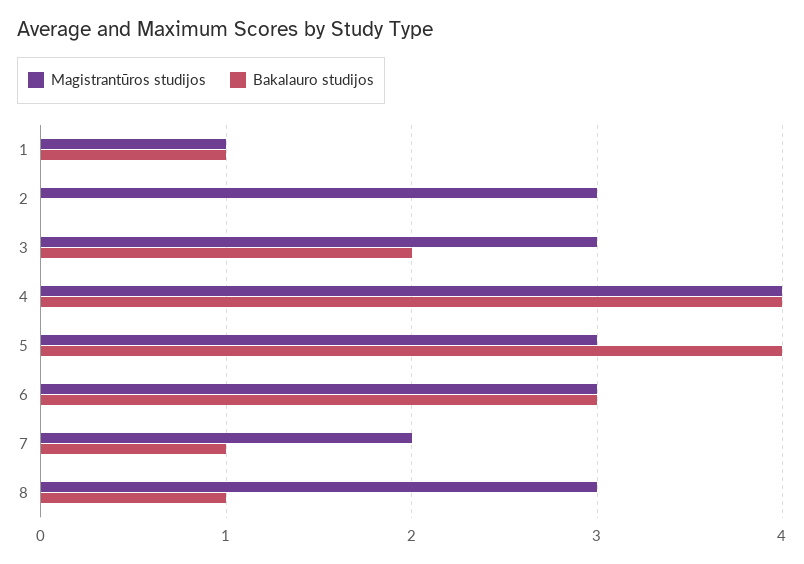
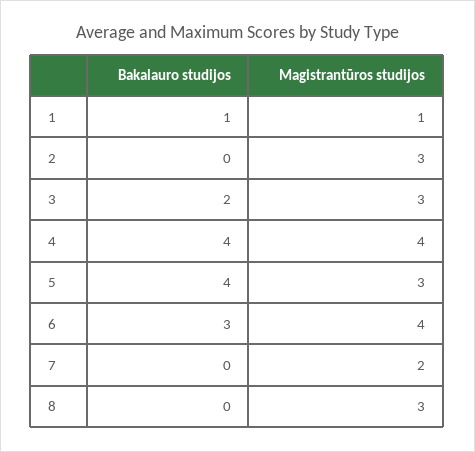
  {
    "Magistrantūros studijos": {
      "1": 1,
      "2": 3,
      "3": 3,
      "4": 4,
      "5": 3,
-     "6": 3,
+     "6": 4,
      "7": 2,
      "8": 3
    },
    "Bakalauro studijos": {
      "1": 1,
      "2": 0,
      "3": 2,
      "4": 4,
      "5": 4,
      "6": 3,
-     "7": 1,
+     "7": 0,
-     "8": 1
+     "8": 0
    }
  }

